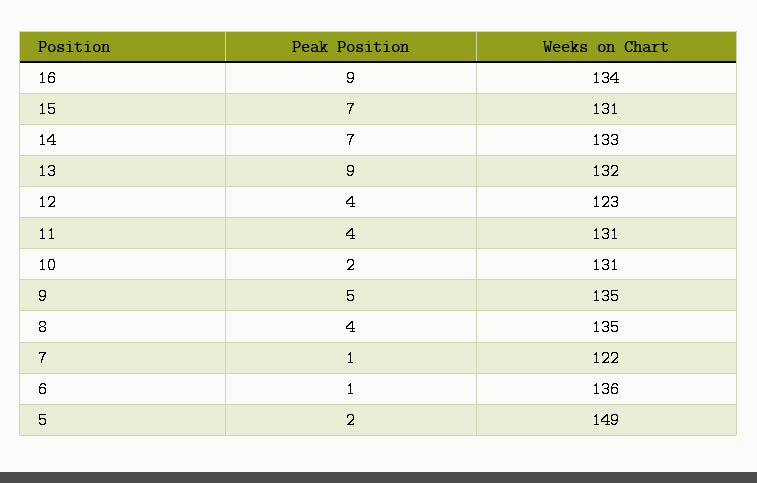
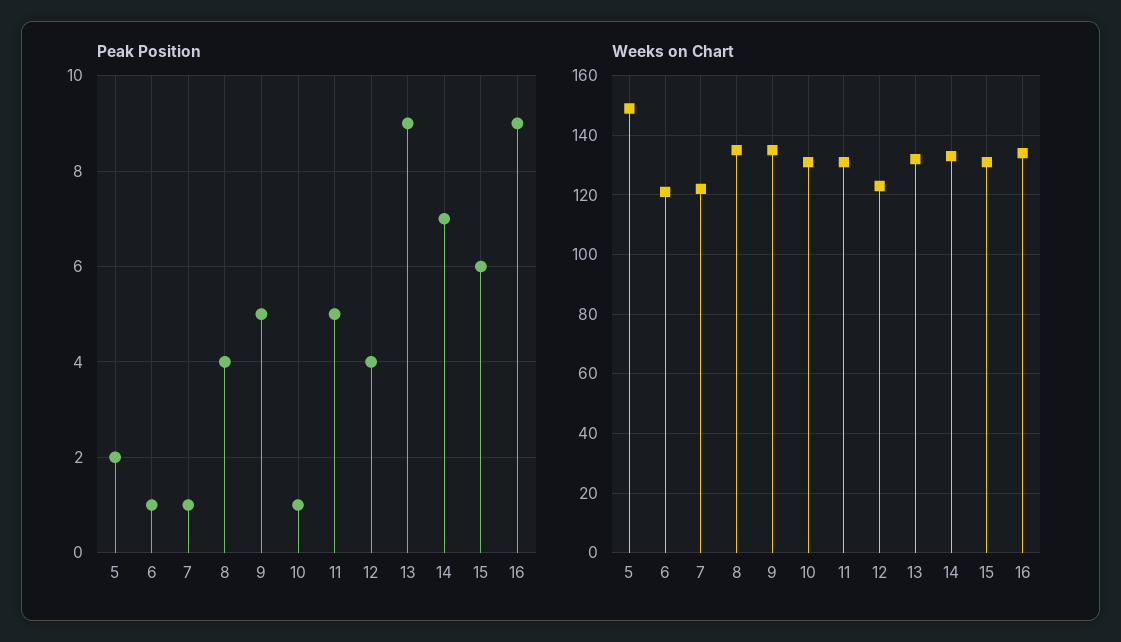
  {
    "Peak Position": {
      "16": 9,
-     "15": 7,
+     "15": 6,
      "14": 7,
      "13": 9,
      "12": 4,
-     "11": 4,
+     "11": 5,
-     "10": 2,
+     "10": 1,
      "9": 5,
      "8": 4,
      "7": 1,
      "6": 1,
      "5": 2
    },
    "Weeks on Chart": {
      "16": 134,
      "15": 131,
      "14": 133,
      "13": 132,
      "12": 123,
      "11": 131,
      "10": 131,
      "9": 135,
      "8": 135,
      "7": 122,
-     "6": 136,
+     "6": 120,
      "5": 149
    }
  }

